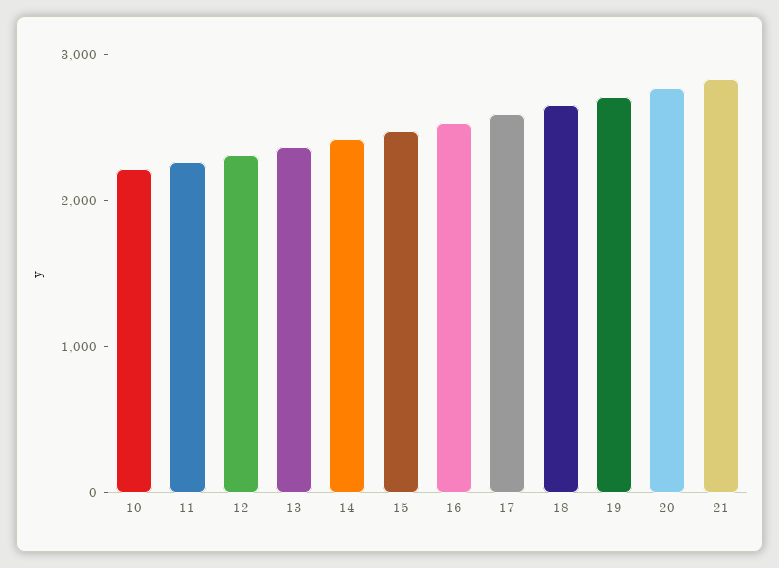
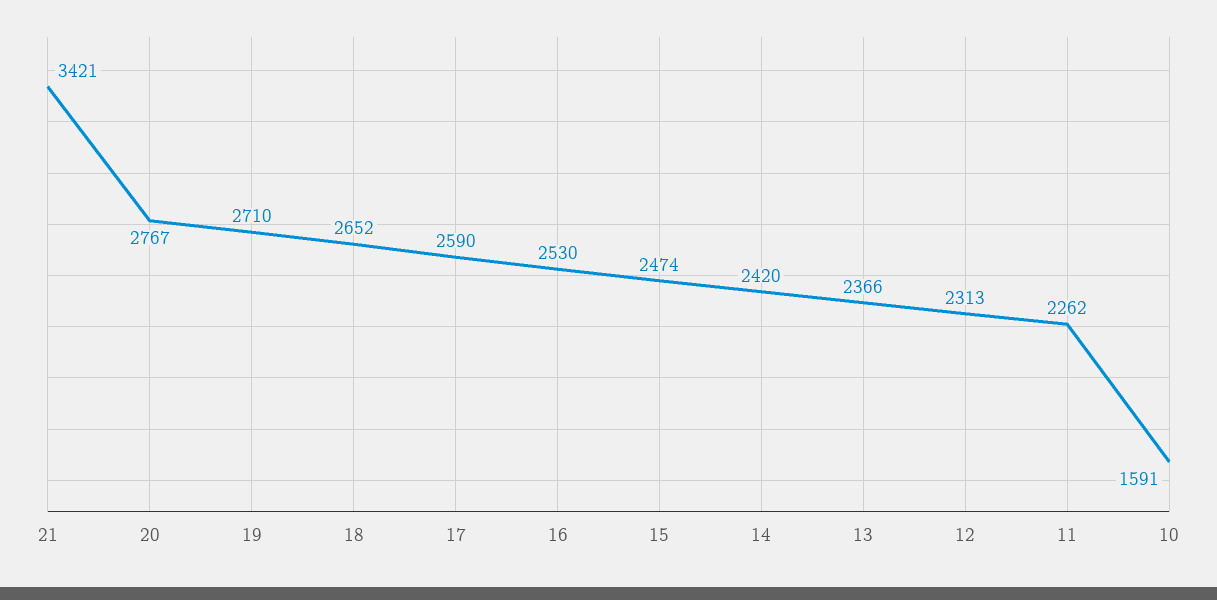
  {
-   "10": 2200,
+   "10": 1591,
    "11": 2262,
    "12": 2313,
    "13": 2366,
    "14": 2420,
    "15": 2474,
    "16": 2530,
    "17": 2590,
    "18": 2652,
    "19": 2710,
    "20": 2767,
-   "21": 2800
+   "21": 3421
  }

